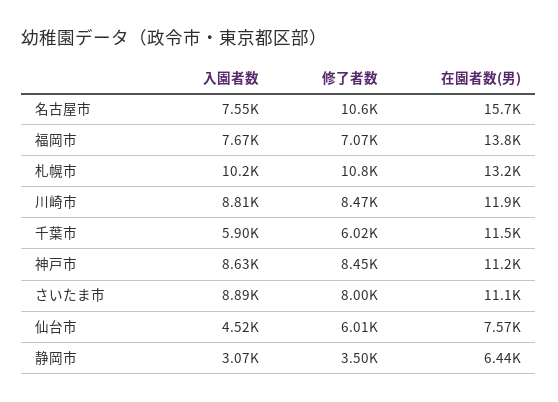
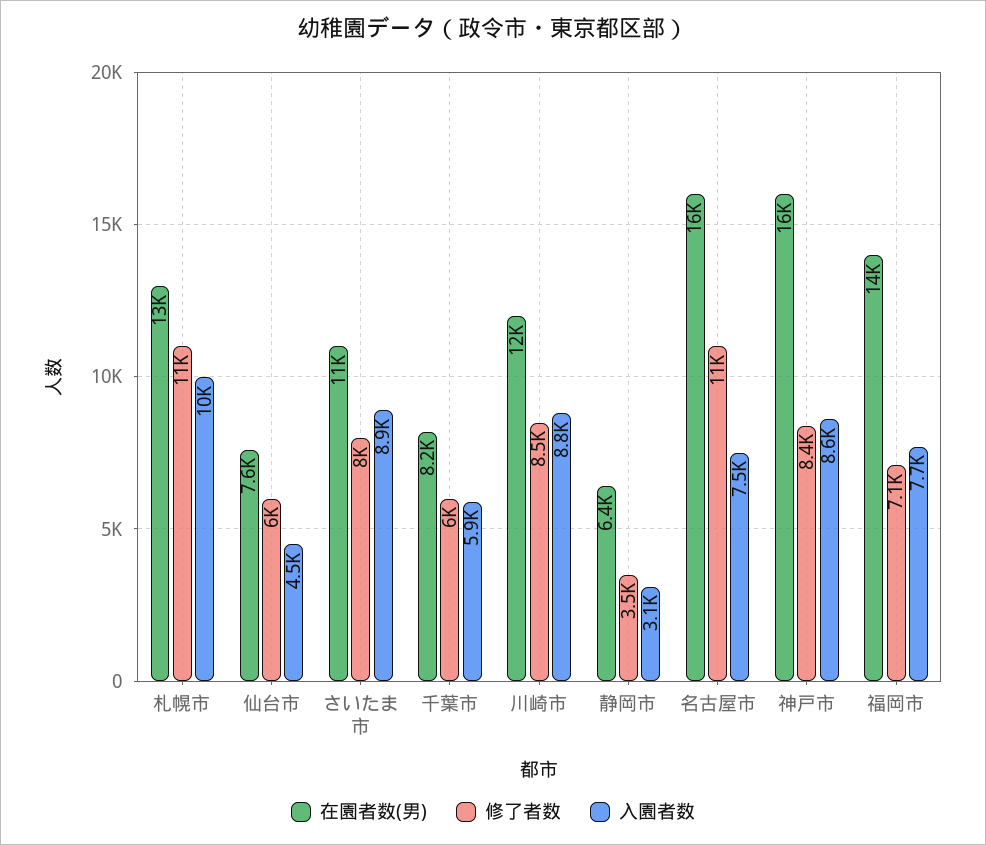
  {
    "入園者数": {
      "名古屋市": 7550,
      "福岡市": 7670,
      "札幌市": 10200,
      "川崎市": 8810,
      "千葉市": 5900,
      "神戸市": 8630,
      "さいたま市": 8890,
      "仙台市": 4520,
      "静岡市": 3070
    },
    "修了者数": {
      "名古屋市": 10600,
      "福岡市": 7070,
      "札幌市": 10800,
      "川崎市": 8470,
      "千葉市": 6020,
      "神戸市": 8450,
      "さいたま市": 8000,
      "仙台市": 6010,
      "静岡市": 3500
    },
    "在園者数(男)": {
      "名古屋市": 15700,
      "福岡市": 13800,
      "札幌市": 13200,
      "川崎市": 11900,
-     "千葉市": 11500,
+     "千葉市": 8200,
-     "神戸市": 11200,
+     "神戸市": 16000,
      "さいたま市": 11100,
      "仙台市": 7570,
      "静岡市": 6440
    }
  }

